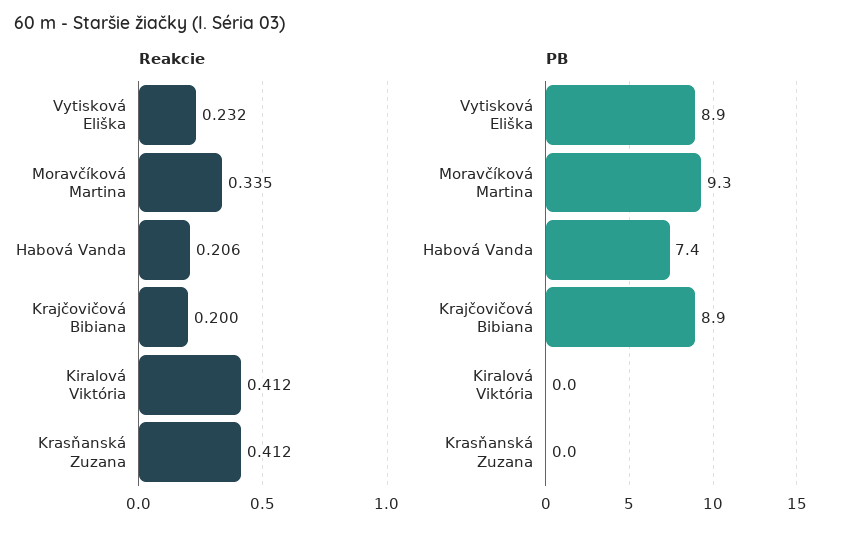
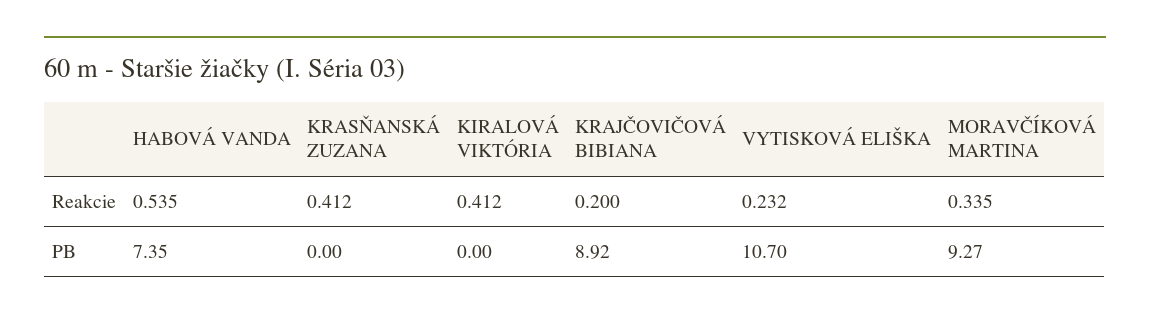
  {
    "Reakcie": {
      "Vytisková Eliška": 0.232,
      "Moravčíková Martina": 0.335,
-     "Habová Vanda": 0.206,
+     "Habová Vanda": 0.535,
      "Krajčovičová Bibiana": 0.2,
      "Kiralová Viktória": 0.412,
      "Krasňanská Zuzana": 0.412
    },
    "PB": {
-     "Vytisková Eliška": 8.9,
+     "Vytisková Eliška": 10.7,
      "Moravčíková Martina": 9.27,
      "Habová Vanda": 7.35,
      "Krajčovičová Bibiana": 8.92,
      "Kiralová Viktória": 0,
      "Krasňanská Zuzana": 0
    }
  }

